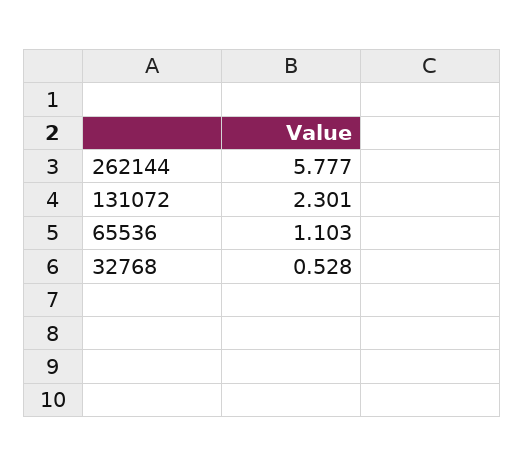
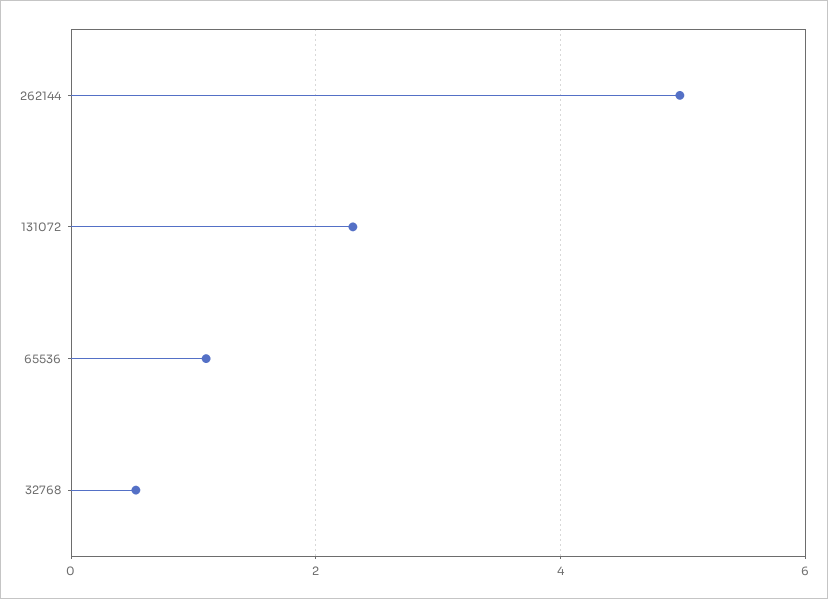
  {
-   "262144": 5.777,
+   "262144": 5,
    "131072": 2.301,
    "65536": 1.103,
    "32768": 0.528
  }

